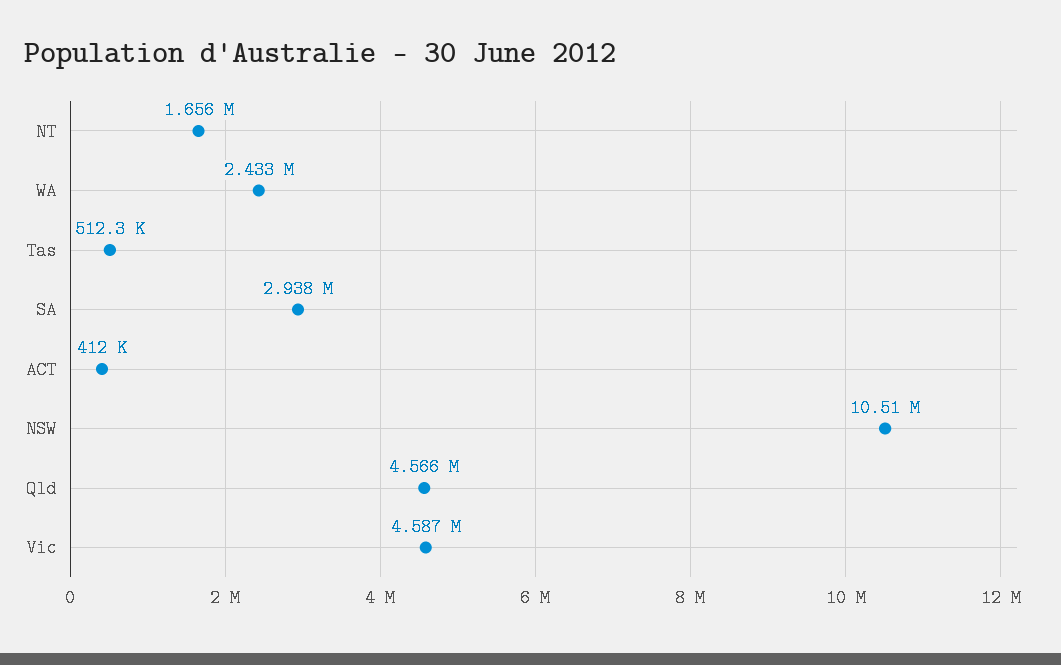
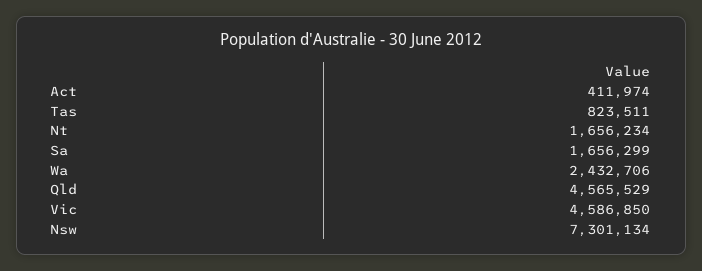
  {
    "NT": 1656234,
    "WA": 2432706,
-   "Tas": 512300,
+   "Tas": 823511,
-   "SA": 2938000,
+   "SA": 1656299,
    "ACT": 411974,
-   "NSW": 10510000,
+   "NSW": 7301134,
    "Qld": 4565529,
    "Vic": 4586850
  }

